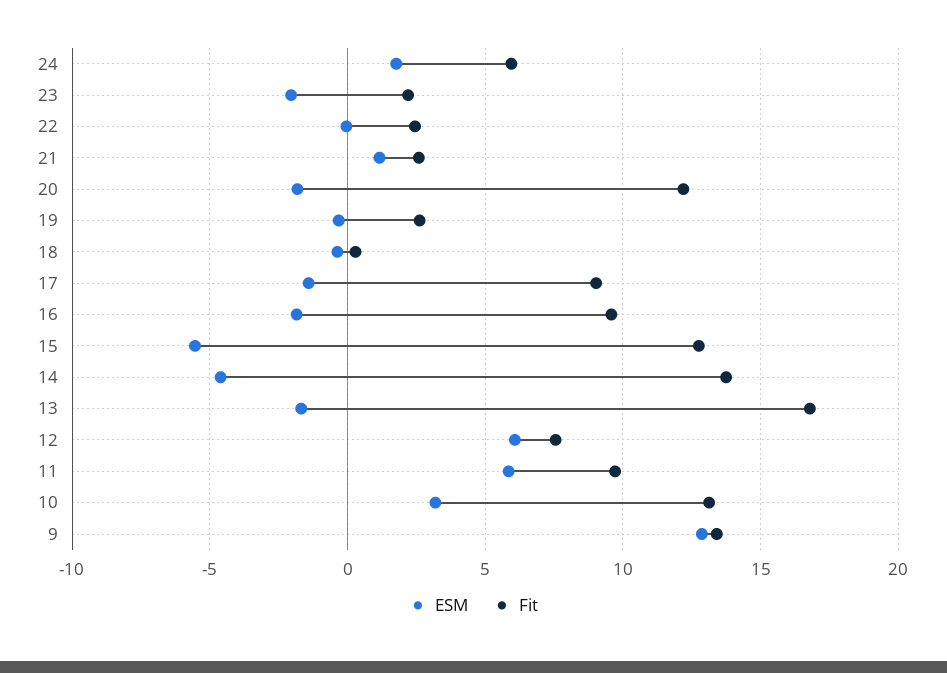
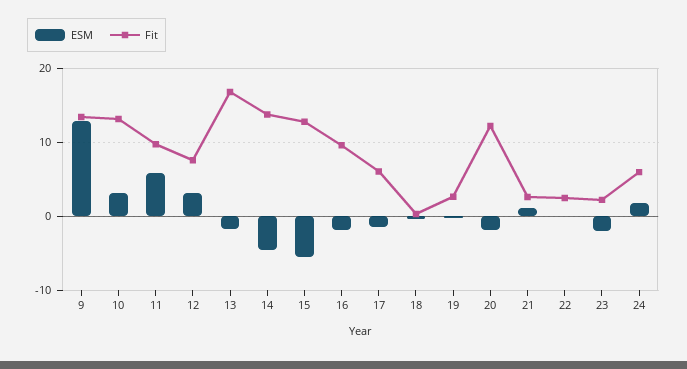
  {
    "ESM": {
      "24": 2,
      "23": -2,
      "22": 0,
      "21": 1,
      "20": -2,
      "19": -0.5,
      "18": -0.5,
      "17": -1.5,
      "16": -2,
      "15": -5.5,
      "14": -4.5,
      "13": -1.5,
-     "12": 6,
+     "12": 3,
      "11": 6,
      "10": 3,
      "9": 13
    },
    "Fit": {
      "24": 6,
      "23": 2,
      "22": 2.5,
      "21": 2.5,
      "20": 12,
      "19": 2.5,
      "18": 0.5,
-     "17": 9,
+     "17": 6,
      "16": 9.5,
      "15": 13,
      "14": 14,
      "13": 17,
      "12": 7.5,
      "11": 9.5,
      "10": 13,
      "9": 13.5
    }
  }

